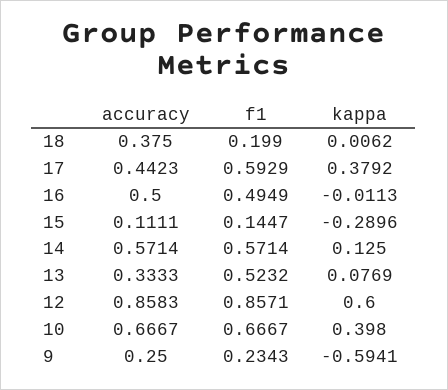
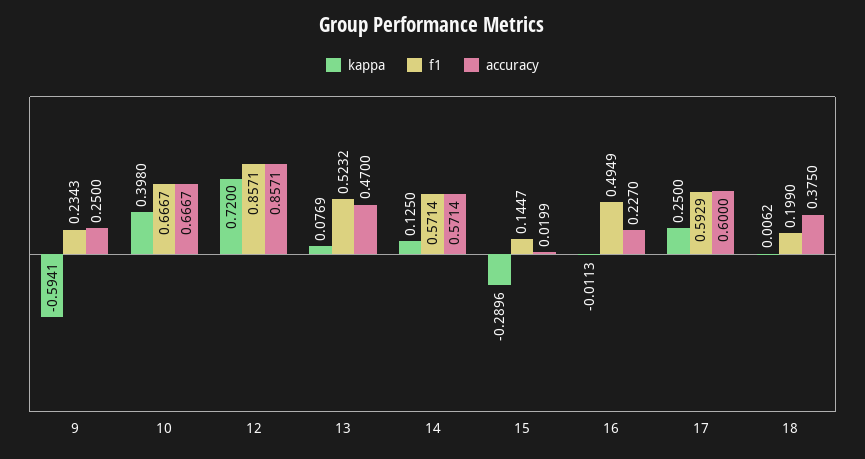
  {
    "accuracy": {
      "18": 0.375,
-     "17": 0.4423,
+     "17": 0.6,
-     "16": 0.5,
+     "16": 0.227,
-     "15": 0.1111,
+     "15": 0.0199,
      "14": 0.5714,
-     "13": 0.3333,
+     "13": 0.47,
-     "12": 0.8583,
+     "12": 0.8571,
      "10": 0.6667,
      "9": 0.25
    },
    "f1": {
      "18": 0.199,
      "17": 0.5929,
      "16": 0.4949,
      "15": 0.1447,
      "14": 0.5714,
      "13": 0.5232,
      "12": 0.8571,
      "10": 0.6667,
      "9": 0.2343
    },
    "kappa": {
      "18": 0.0062,
-     "17": 0.3792,
+     "17": 0.25,
      "16": -0.0113,
      "15": -0.2896,
      "14": 0.125,
      "13": 0.0769,
-     "12": 0.6,
+     "12": 0.72,
      "10": 0.398,
      "9": -0.5941
    }
  }

